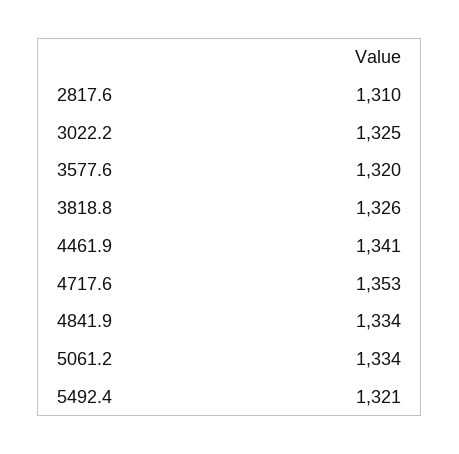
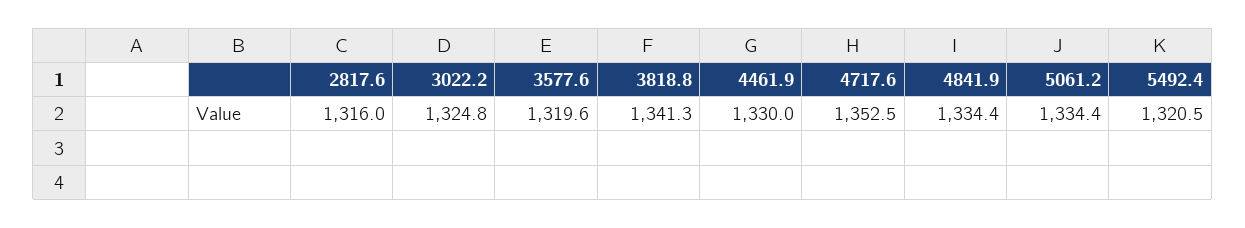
  {
-   "2817.6": 1310,
+   "2817.6": 1316,
    "3022.2": 1324.8,
    "3577.6": 1319.6,
-   "3818.8": 1326,
+   "3818.8": 1341.3,
-   "4461.9": 1341,
+   "4461.9": 1330,
    "4717.6": 1352.5,
    "4841.9": 1334.4,
    "5061.2": 1334.4,
    "5492.4": 1320.5
  }

